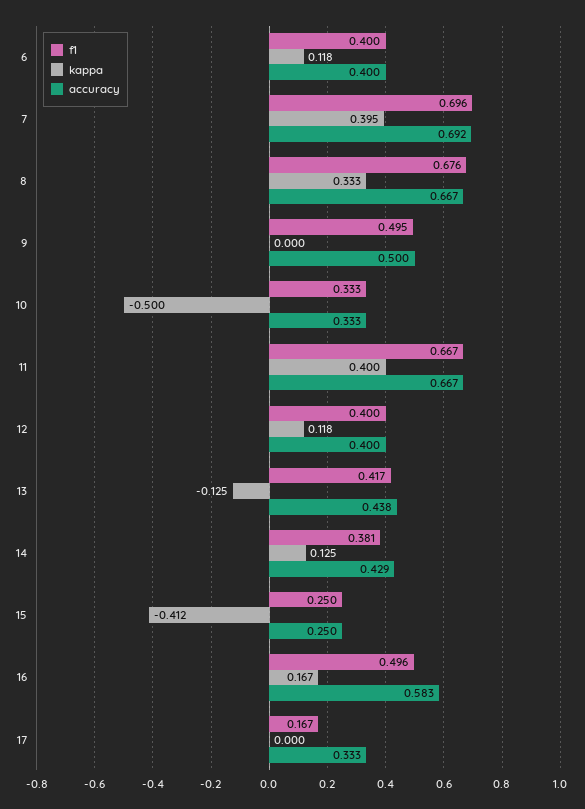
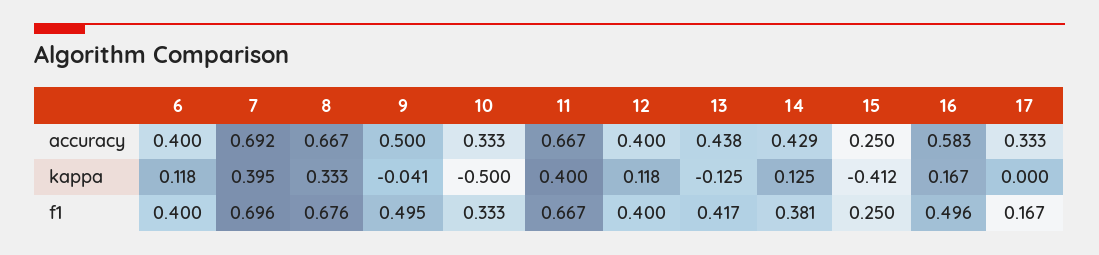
  {
    "f1": {
      "6": 0.4,
      "7": 0.696,
      "8": 0.676,
      "9": 0.495,
      "10": 0.333,
      "11": 0.667,
      "12": 0.4,
      "13": 0.417,
      "14": 0.381,
      "15": 0.25,
      "16": 0.496,
      "17": 0.167
    },
    "kappa": {
      "6": 0.118,
      "7": 0.395,
      "8": 0.333,
-     "9": 0,
+     "9": -0.041,
      "10": -0.5,
      "11": 0.4,
      "12": 0.118,
      "13": -0.125,
      "14": 0.125,
      "15": -0.412,
      "16": 0.167,
      "17": 0
    },
    "accuracy": {
      "6": 0.4,
      "7": 0.692,
      "8": 0.667,
      "9": 0.5,
      "10": 0.333,
      "11": 0.667,
      "12": 0.4,
      "13": 0.438,
      "14": 0.429,
      "15": 0.25,
      "16": 0.583,
      "17": 0.333
    }
  }

